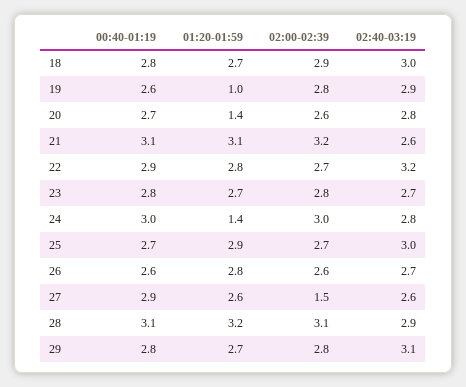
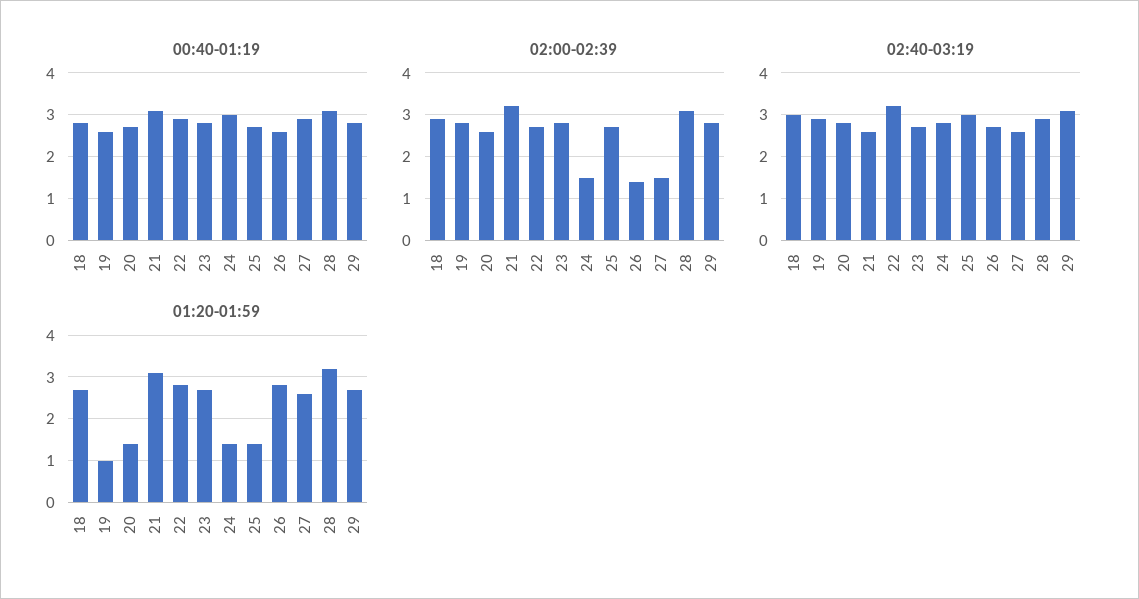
  {
    "00:40-01:19": {
      "18": 2.8,
      "19": 2.6,
      "20": 2.7,
      "21": 3.1,
      "22": 2.9,
      "23": 2.8,
      "24": 3,
      "25": 2.7,
      "26": 2.6,
      "27": 2.9,
      "28": 3.1,
      "29": 2.8
    },
    "01:20-01:59": {
      "18": 2.7,
      "19": 1,
      "20": 1.4,
      "21": 3.1,
      "22": 2.8,
      "23": 2.7,
      "24": 1.4,
-     "25": 2.9,
+     "25": 1.5,
      "26": 2.8,
      "27": 2.6,
      "28": 3.2,
      "29": 2.7
    },
    "02:00-02:39": {
      "18": 2.9,
      "19": 2.8,
      "20": 2.6,
      "21": 3.2,
      "22": 2.7,
      "23": 2.8,
-     "24": 3,
+     "24": 1.5,
      "25": 2.7,
-     "26": 2.6,
+     "26": 1.5,
      "27": 1.5,
      "28": 3.1,
      "29": 2.8
    },
    "02:40-03:19": {
      "18": 3,
      "19": 2.9,
      "20": 2.8,
      "21": 2.6,
      "22": 3.2,
      "23": 2.7,
      "24": 2.8,
      "25": 3,
      "26": 2.7,
      "27": 2.6,
      "28": 2.9,
      "29": 3.1
    }
  }

